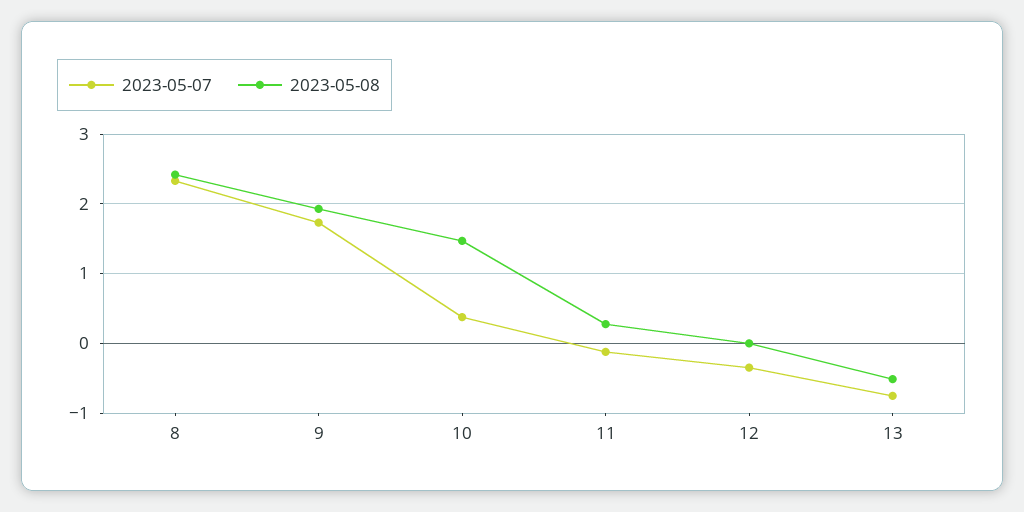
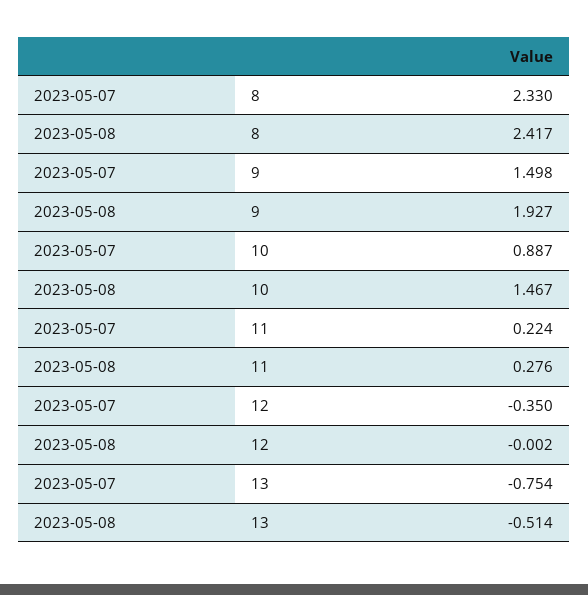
  {
    "2023-05-07": {
      "8": 2.33,
-     "9": 1.7,
+     "9": 1.498,
-     "10": 0.4,
+     "10": 0.887,
-     "11": -0.1,
+     "11": 0.224,
      "12": -0.35,
      "13": -0.754
    },
    "2023-05-08": {
      "8": 2.417,
      "9": 1.927,
      "10": 1.467,
      "11": 0.276,
      "12": -0.002,
      "13": -0.514
    }
  }

